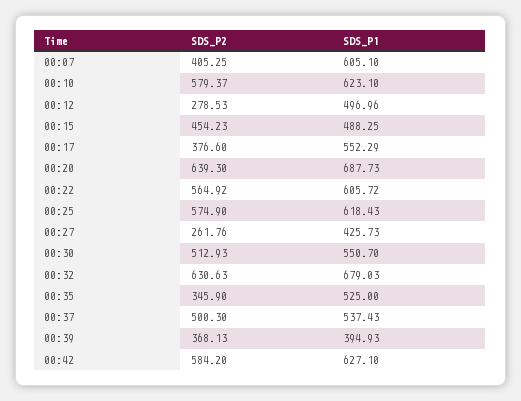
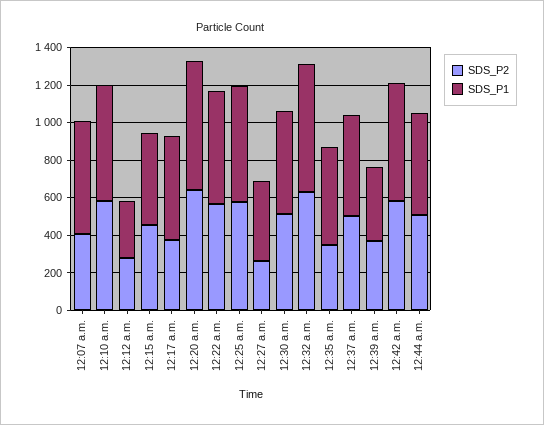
  {
    "SDS_P2": {
      "00:07": 405.25,
      "00:10": 579.37,
      "00:12": 278.53,
      "00:15": 454.23,
      "00:17": 376.6,
      "00:20": 639.3,
      "00:22": 564.92,
      "00:25": 574.9,
      "00:27": 261.76,
      "00:30": 512.93,
      "00:32": 630.63,
      "00:35": 345.9,
      "00:37": 500.3,
      "00:39": 368.13,
-     "00:42": 584.2
+     "00:42": 584.2,
+     "12:44 a.m.": 500
    },
    "SDS_P1": {
      "00:07": 605.1,
      "00:10": 623.1,
-     "00:12": 496.96,
+     "00:12": 300,
      "00:15": 488.25,
      "00:17": 552.29,
      "00:20": 687.73,
      "00:22": 605.72,
      "00:25": 618.43,
      "00:27": 425.73,
      "00:30": 550.7,
      "00:32": 679.03,
      "00:35": 525,
      "00:37": 537.43,
      "00:39": 394.93,
-     "00:42": 627.1
+     "00:42": 627.1,
+     "12:44 a.m.": 550
    }
  }

